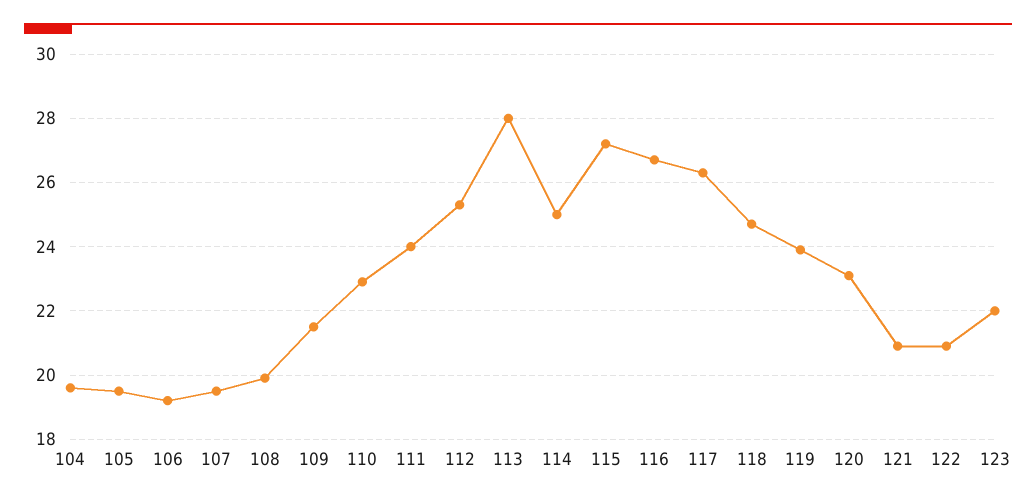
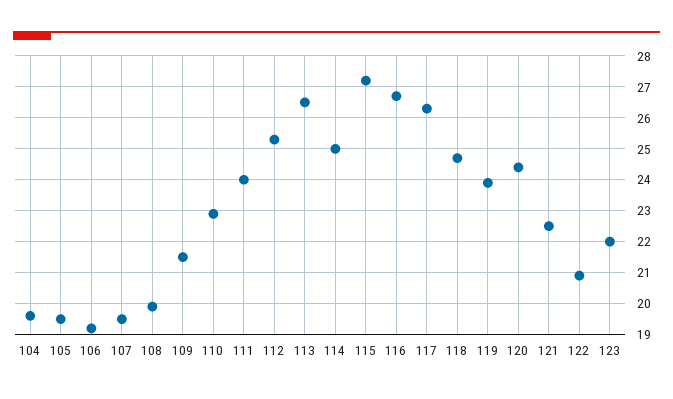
  {
    "104": 19.5,
    "105": 19.5,
    "106": 19,
    "107": 19.5,
    "108": 20,
    "109": 21.5,
    "110": 23,
    "111": 24,
    "112": 25.5,
-   "113": 28,
+   "113": 26.5,
    "114": 25,
    "115": 27,
    "116": 26.5,
    "117": 26.5,
    "118": 24.5,
    "119": 24,
-   "120": 23,
+   "120": 24.5,
-   "121": 21,
+   "121": 22.5,
    "122": 21,
    "123": 22
  }

